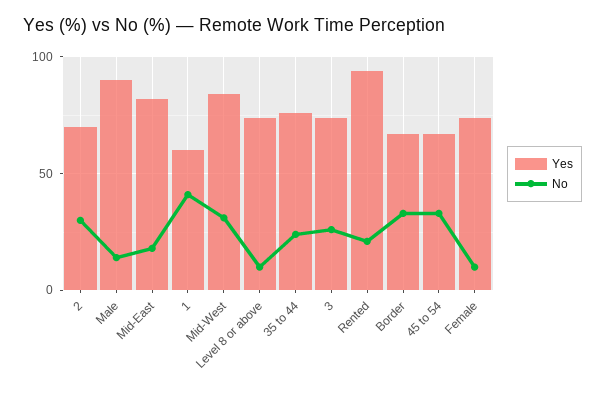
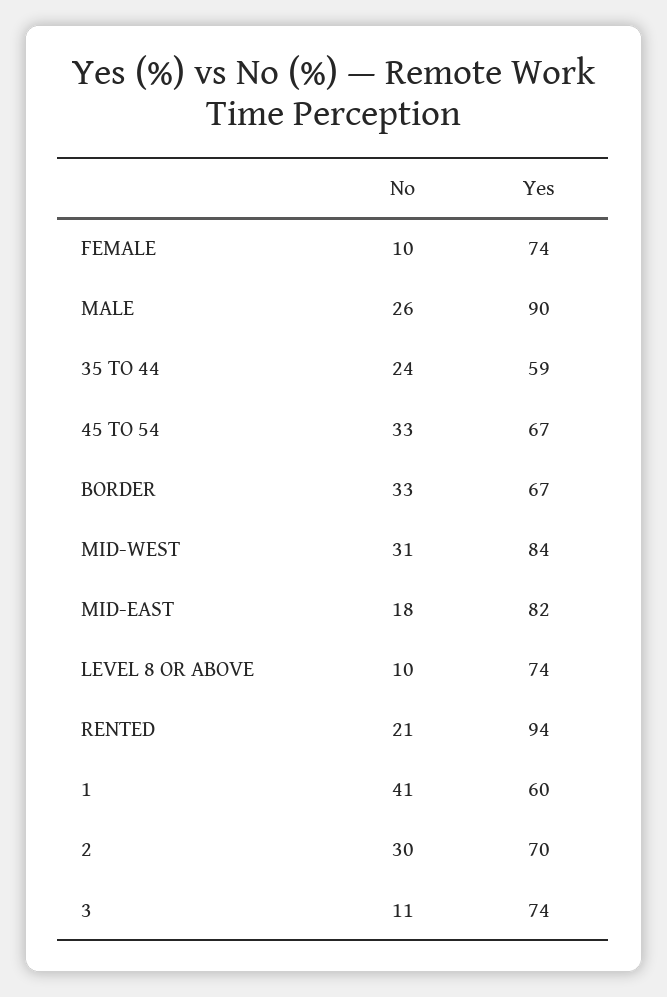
  {
    "Yes": {
      "2": 70,
      "Male": 90,
      "Mid-East": 82,
      "1": 60,
      "Mid-West": 84,
      "Level 8 or above": 74,
-     "35 to 44": 75,
+     "35 to 44": 59,
      "3": 74,
      "Rented": 94,
      "Border": 67,
      "45 to 54": 67,
      "Female": 74
    },
    "No": {
      "2": 30,
-     "Male": 15,
+     "Male": 26,
      "Mid-East": 18,
      "1": 41,
      "Mid-West": 31,
      "Level 8 or above": 10,
      "35 to 44": 24,
-     "3": 25,
+     "3": 11,
      "Rented": 21,
      "Border": 33,
      "45 to 54": 33,
      "Female": 10
    }
  }

